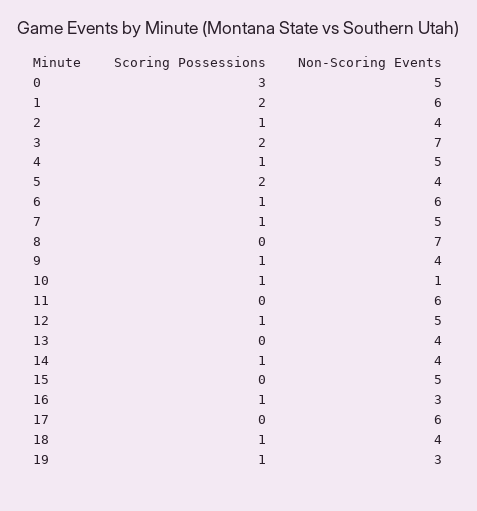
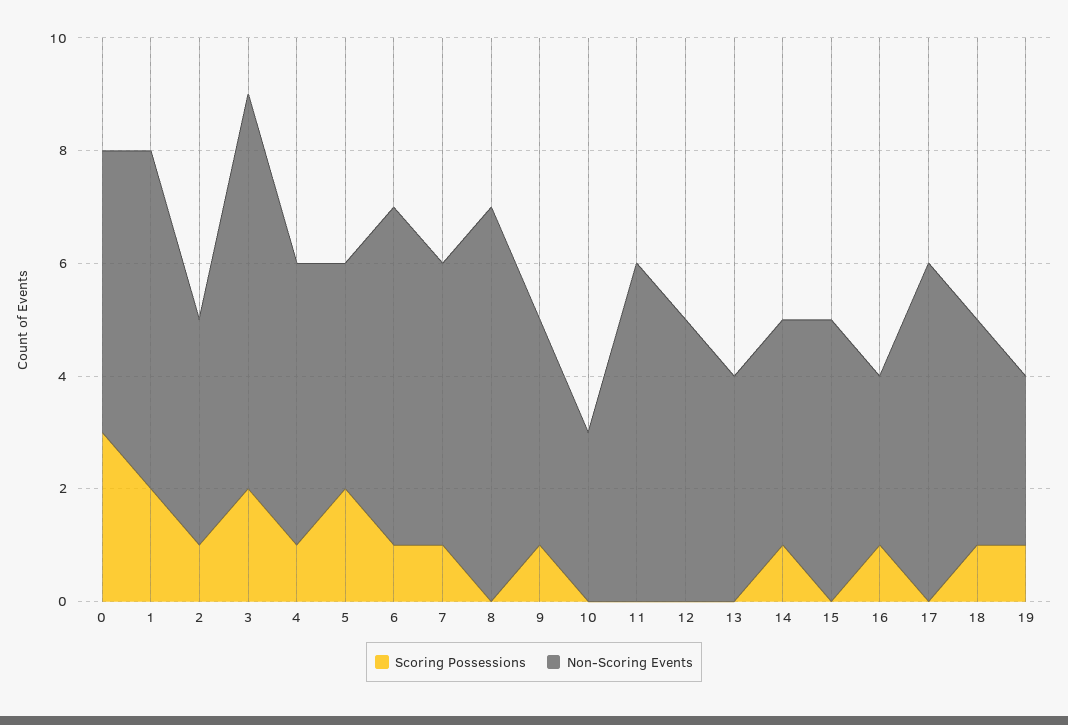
  {
    "Scoring Possessions": {
      "0": 3,
      "1": 2,
      "2": 1,
      "3": 2,
      "4": 1,
      "5": 2,
      "6": 1,
      "7": 1,
      "8": 0,
      "9": 1,
-     "10": 1,
+     "10": 0,
      "11": 0,
-     "12": 1,
+     "12": 0,
      "13": 0,
      "14": 1,
      "15": 0,
      "16": 1,
      "17": 0,
      "18": 1,
      "19": 1
    },
    "Non-Scoring Events": {
      "0": 5,
      "1": 6,
      "2": 4,
      "3": 7,
      "4": 5,
      "5": 4,
      "6": 6,
      "7": 5,
      "8": 7,
      "9": 4,
-     "10": 1,
+     "10": 3,
      "11": 6,
      "12": 5,
      "13": 4,
      "14": 4,
      "15": 5,
      "16": 3,
      "17": 6,
      "18": 4,
      "19": 3
    }
  }

